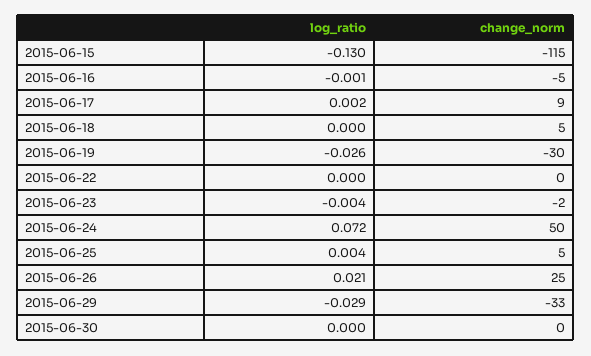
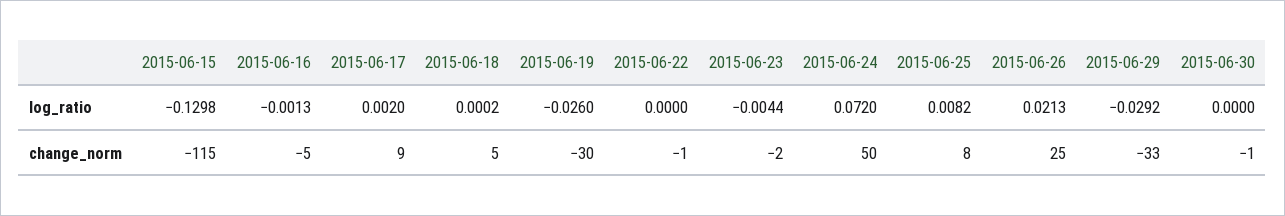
  {
    "log_ratio": {
      "2015-06-15": -0.1298,
      "2015-06-16": -0.0013,
      "2015-06-17": 0.002,
      "2015-06-18": 0.0002,
      "2015-06-19": -0.026,
      "2015-06-22": 0,
      "2015-06-23": -0.0044,
      "2015-06-24": 0.072,
-     "2015-06-25": 0.004,
+     "2015-06-25": 0.0082,
      "2015-06-26": 0.0213,
      "2015-06-29": -0.0292,
      "2015-06-30": 0
    },
    "change_norm": {
      "2015-06-15": -115,
      "2015-06-16": -5,
      "2015-06-17": 9,
      "2015-06-18": 5,
      "2015-06-19": -30,
-     "2015-06-22": 0,
+     "2015-06-22": -1,
      "2015-06-23": -2,
      "2015-06-24": 50,
-     "2015-06-25": 5,
+     "2015-06-25": 8,
      "2015-06-26": 25,
      "2015-06-29": -33,
-     "2015-06-30": 0
+     "2015-06-30": -1
    }
  }

